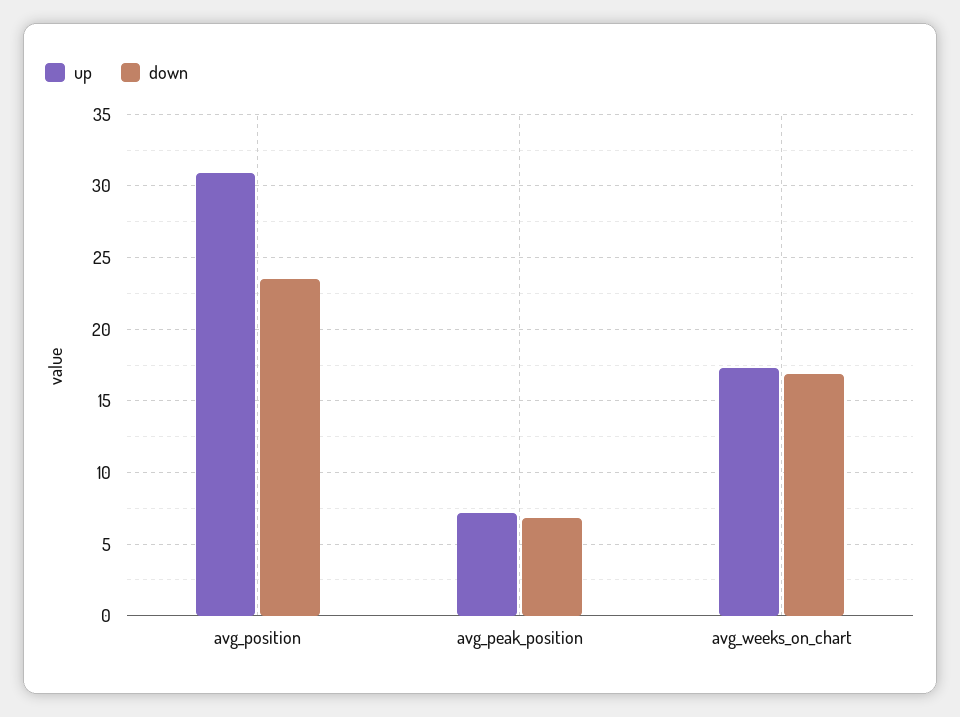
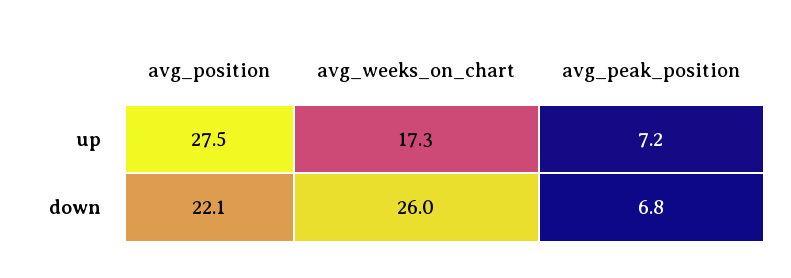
  {
    "up": {
-     "avg_position": 31,
+     "avg_position": 27.5,
      "avg_peak_position": 7.2,
      "avg_weeks_on_chart": 17.3
    },
    "down": {
-     "avg_position": 23.5,
+     "avg_position": 22.1,
      "avg_peak_position": 6.8,
-     "avg_weeks_on_chart": 17
+     "avg_weeks_on_chart": 26
    }
  }

